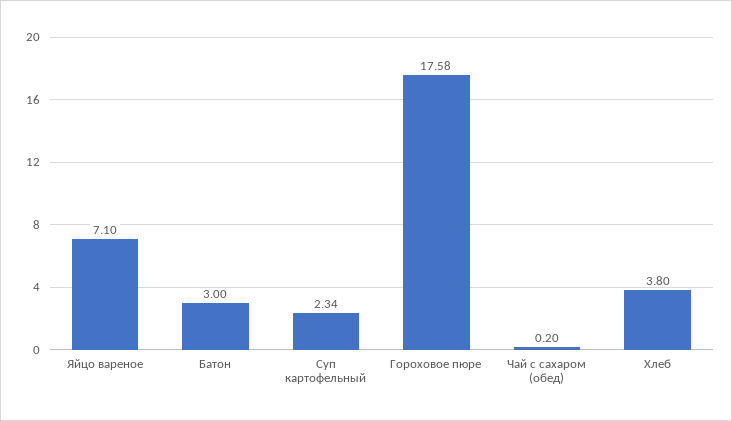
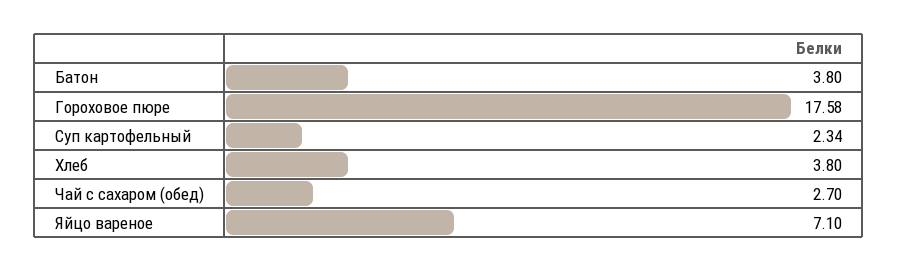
  {
    "Яйцо вареное": 7.1,
-   "Батон": 3,
+   "Батон": 3.8,
    "Суп картофельный": 2.34,
    "Гороховое пюре": 17.58,
-   "Чай с сахаром (обед)": 0.2,
+   "Чай с сахаром (обед)": 2.7,
    "Хлеб": 3.8
  }

